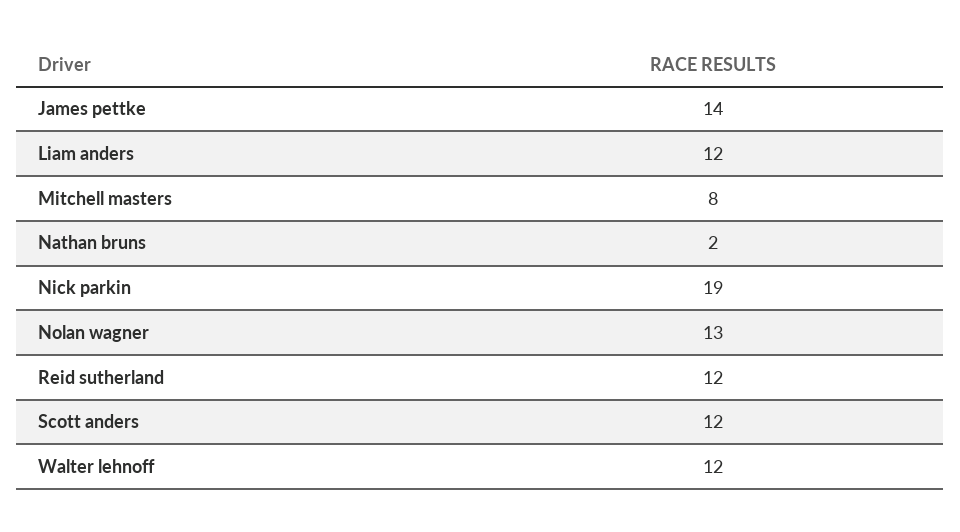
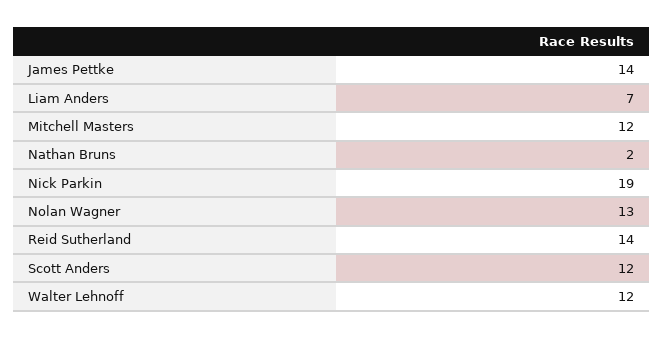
  {
    "James pettke": 14,
-   "Liam anders": 12,
+   "Liam anders": 7,
-   "Mitchell masters": 8,
+   "Mitchell masters": 12,
    "Nathan bruns": 2,
    "Nick parkin": 19,
    "Nolan wagner": 13,
-   "Reid sutherland": 12,
+   "Reid sutherland": 14,
    "Scott anders": 12,
    "Walter lehnoff": 12
  }

